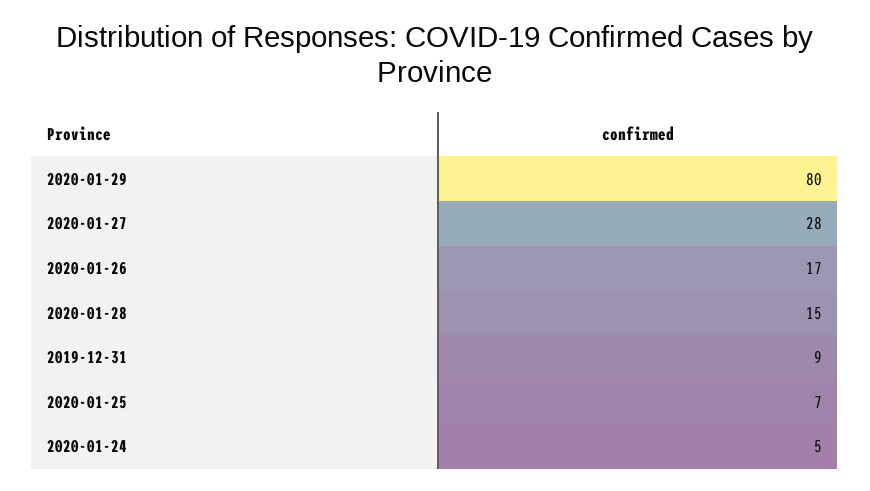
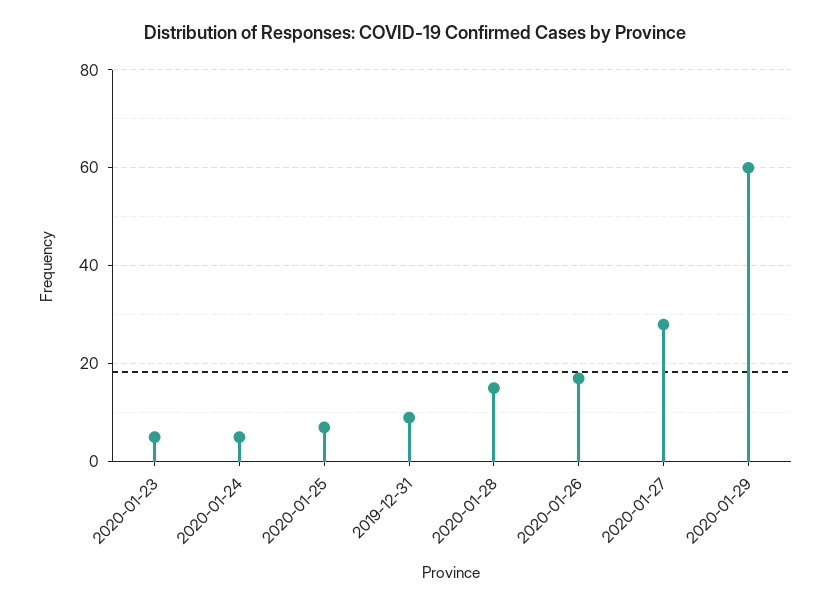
  {
-   "2020-01-29": 80,
+   "2020-01-29": 60,
    "2020-01-27": 28,
    "2020-01-26": 17,
    "2020-01-28": 15,
    "2019-12-31": 9,
    "2020-01-25": 7,
-   "2020-01-24": 5
+   "2020-01-24": 5,
+   "2020-01-23": 5
  }

